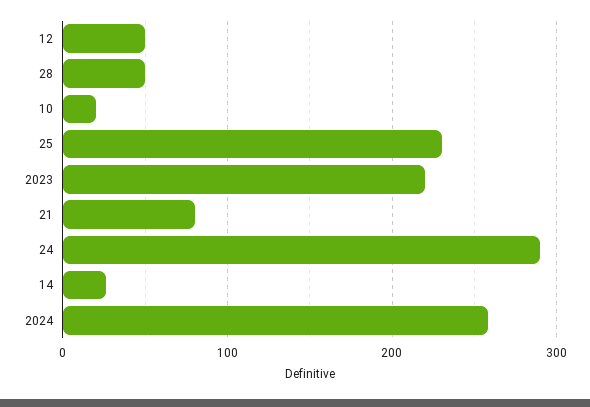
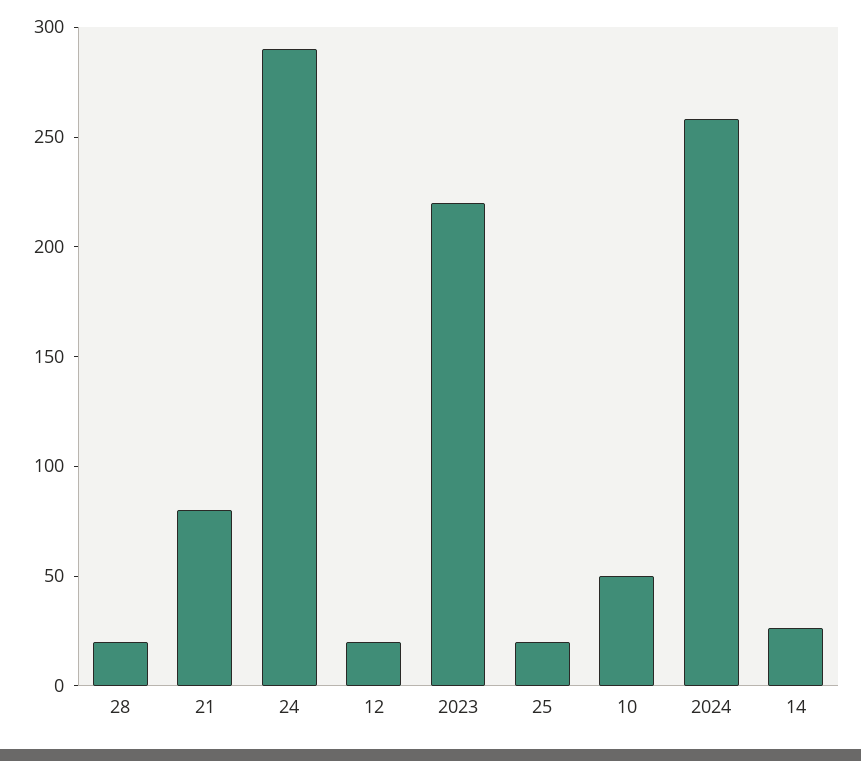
  {
-   "12": 50,
+   "12": 20,
-   "28": 50,
+   "28": 20,
-   "10": 20,
+   "10": 50,
-   "25": 230,
+   "25": 20,
    "2023": 220,
    "21": 80,
    "24": 290,
    "14": 30,
    "2024": 260
  }

